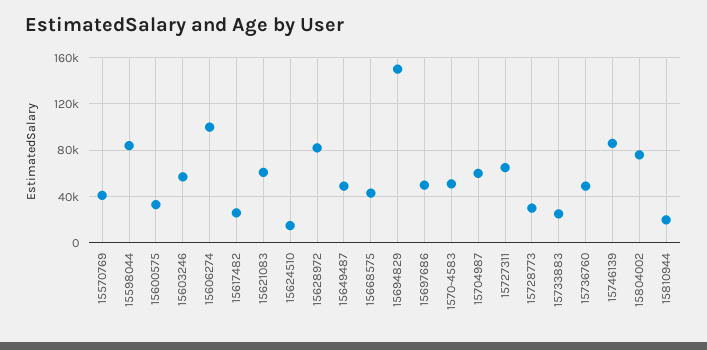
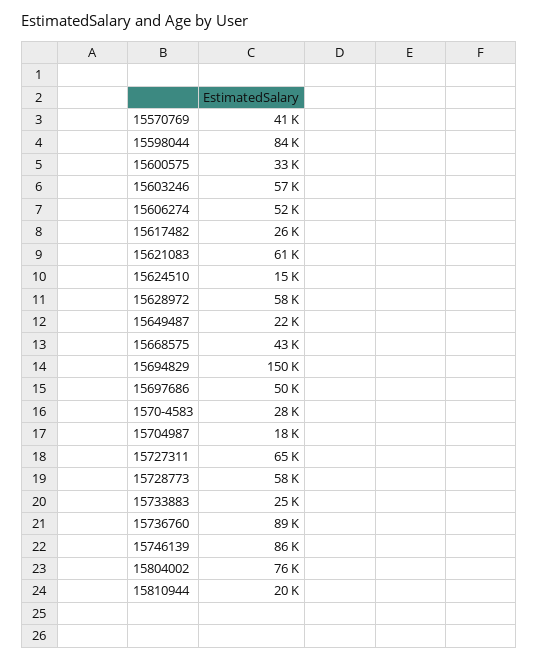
  {
    "15570769": 41000,
    "15598044": 84000,
    "15600575": 33000,
    "15603246": 57000,
-   "15606274": 100000,
+   "15606274": 52000,
    "15617482": 26000,
    "15621083": 61000,
    "15624510": 15000,
-   "15628972": 80000,
+   "15628972": 58000,
-   "15649487": 50000,
+   "15649487": 22000,
    "15668575": 43000,
    "15694829": 150000,
    "15697686": 50000,
-   "1570-4583": 50000,
+   "1570-4583": 28000,
-   "15704987": 60000,
+   "15704987": 18000,
    "15727311": 65000,
-   "15728773": 30000,
+   "15728773": 58000,
    "15733883": 25000,
-   "15736760": 50000,
+   "15736760": 89000,
    "15746139": 86000,
    "15804002": 76000,
    "15810944": 20000
  }

